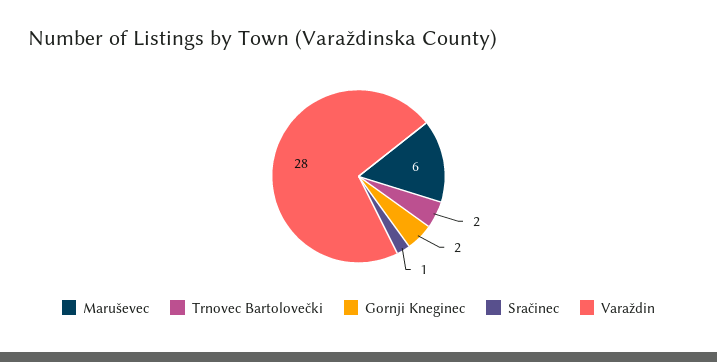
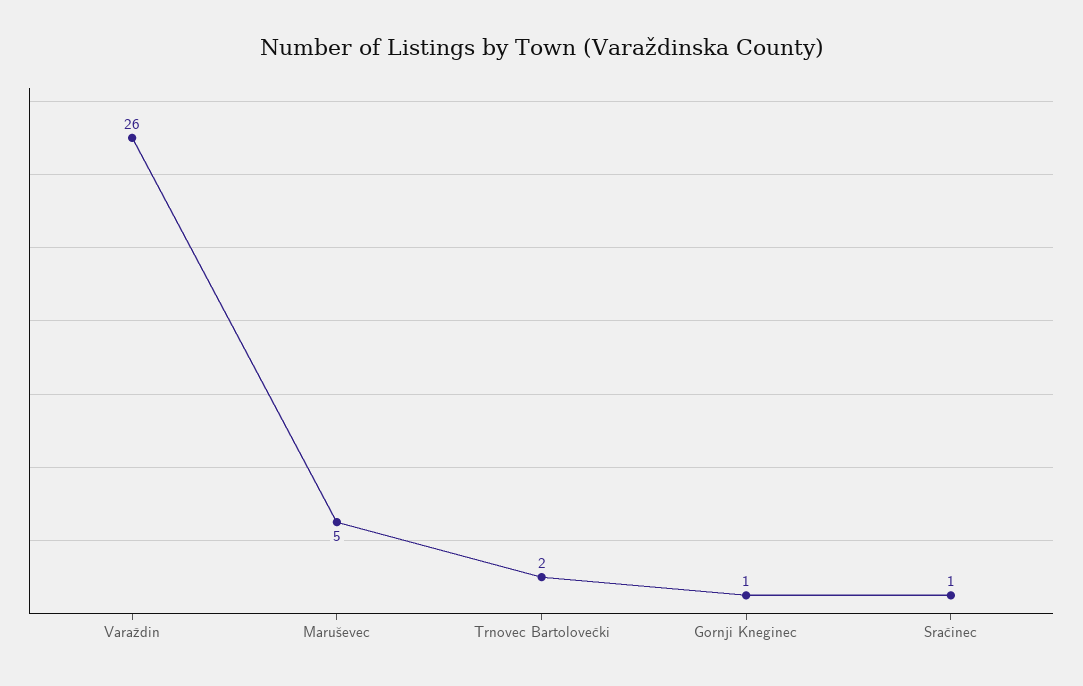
  {
-   "Maruševec": 6,
+   "Maruševec": 5,
    "Trnovec Bartolovečki": 2,
-   "Gornji Kneginec": 2,
+   "Gornji Kneginec": 1,
    "Sračinec": 1,
-   "Varaždin": 28
+   "Varaždin": 26
  }

